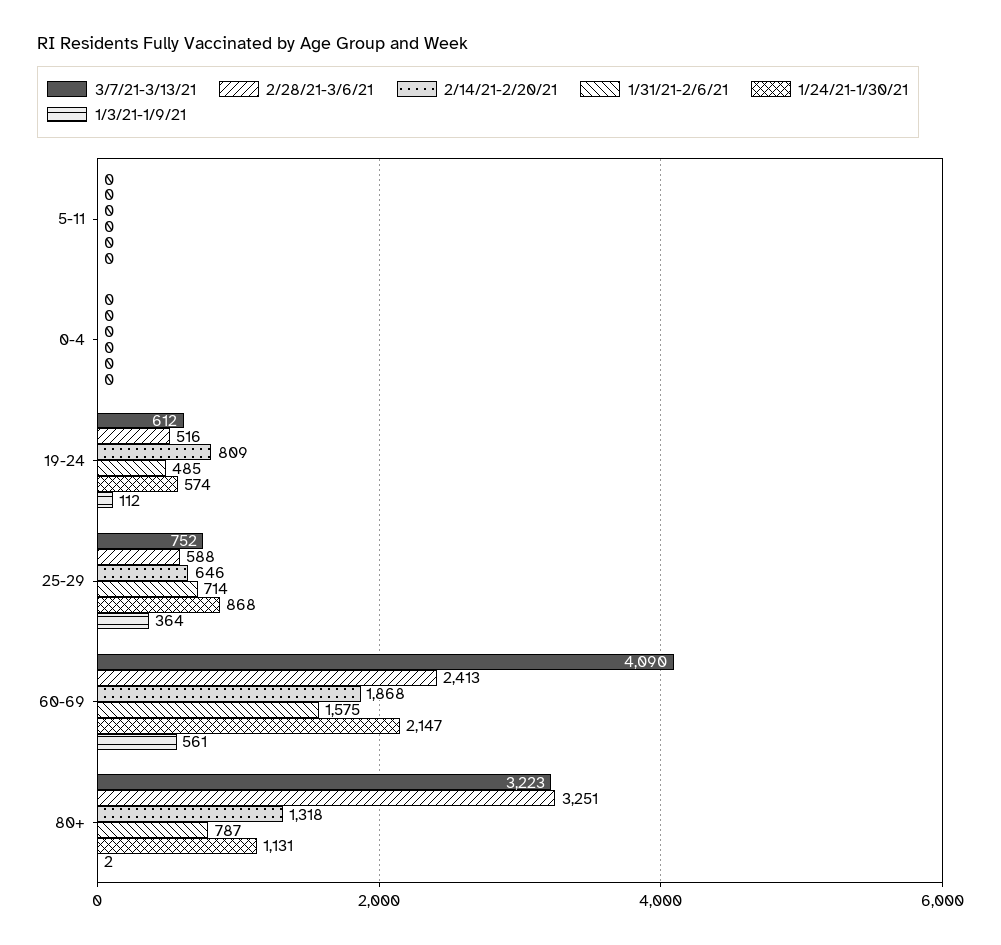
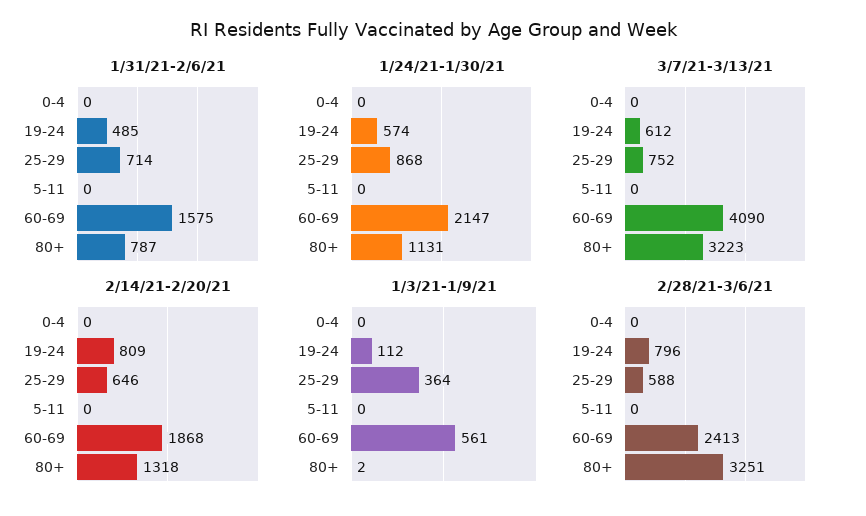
  {
    "3/7/21-3/13/21": {
      "5-11": 0,
      "0-4": 0,
      "19-24": 612,
      "25-29": 752,
      "60-69": 4090,
      "80+": 3223
    },
    "2/28/21-3/6/21": {
      "5-11": 0,
      "0-4": 0,
-     "19-24": 516,
+     "19-24": 796,
      "25-29": 588,
      "60-69": 2413,
      "80+": 3251
    },
    "2/14/21-2/20/21": {
      "5-11": 0,
      "0-4": 0,
      "19-24": 809,
      "25-29": 646,
      "60-69": 1868,
      "80+": 1318
    },
    "1/31/21-2/6/21": {
      "5-11": 0,
      "0-4": 0,
      "19-24": 485,
      "25-29": 714,
      "60-69": 1575,
      "80+": 787
    },
    "1/24/21-1/30/21": {
      "5-11": 0,
      "0-4": 0,
      "19-24": 574,
      "25-29": 868,
      "60-69": 2147,
      "80+": 1131
    },
    "1/3/21-1/9/21": {
      "5-11": 0,
      "0-4": 0,
      "19-24": 112,
      "25-29": 364,
      "60-69": 561,
      "80+": 2
    }
  }

